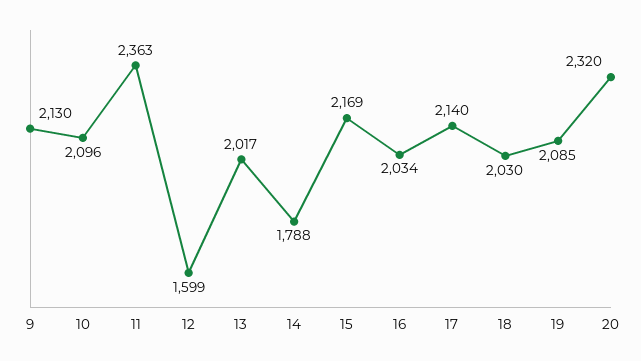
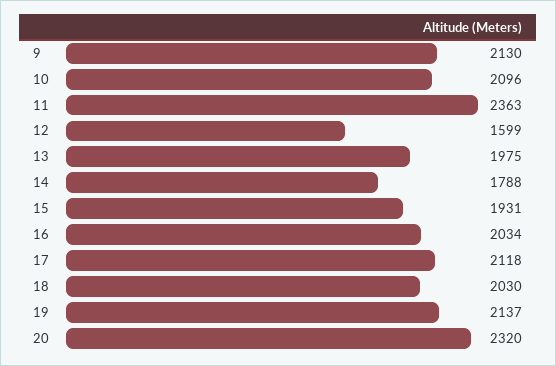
  {
    "9": 2130,
    "10": 2096,
    "11": 2363,
    "12": 1599,
-   "13": 2017,
+   "13": 1975,
    "14": 1788,
-   "15": 2169,
+   "15": 1931,
    "16": 2034,
-   "17": 2140,
+   "17": 2118,
    "18": 2030,
-   "19": 2085,
+   "19": 2137,
    "20": 2320
  }

